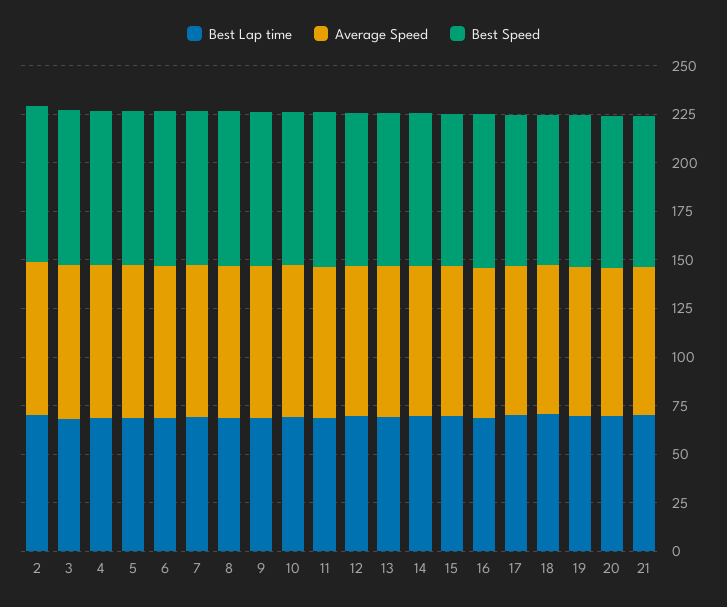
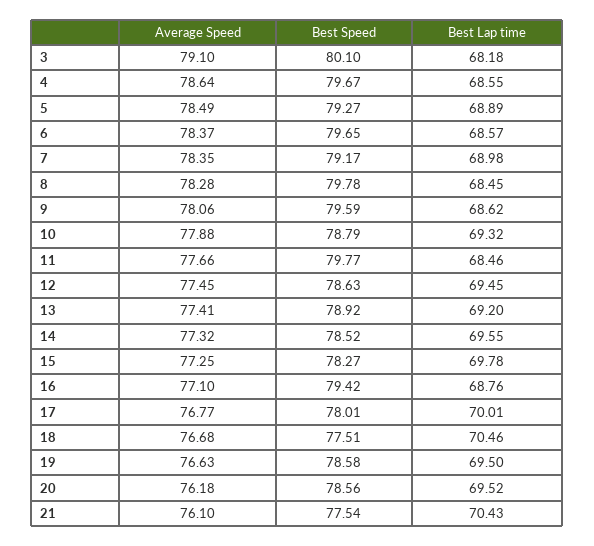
  {
    "Best Lap time": {
-     "2": 70,
      "3": 68.18,
      "4": 68.55,
      "5": 68.89,
      "6": 68.57,
      "7": 68.98,
      "8": 68.45,
      "9": 68.62,
      "10": 69.32,
      "11": 68.46,
      "12": 69.45,
      "13": 69.2,
      "14": 69.55,
      "15": 69.78,
      "16": 68.76,
      "17": 70.01,
      "18": 70.46,
      "19": 69.5,
      "20": 69.52,
      "21": 70.43
    },
    "Average Speed": {
-     "2": 80,
      "3": 79.1,
      "4": 78.64,
      "5": 78.49,
      "6": 78.37,
      "7": 78.35,
      "8": 78.28,
      "9": 78.06,
      "10": 77.88,
      "11": 77.66,
      "12": 77.45,
      "13": 77.41,
      "14": 77.32,
      "15": 77.25,
      "16": 77.1,
      "17": 76.77,
      "18": 76.68,
      "19": 76.63,
      "20": 76.18,
      "21": 76.1
    },
    "Best Speed": {
-     "2": 80,
      "3": 80.1,
      "4": 79.67,
      "5": 79.27,
      "6": 79.65,
      "7": 79.17,
      "8": 79.78,
      "9": 79.59,
      "10": 78.79,
      "11": 79.77,
      "12": 78.63,
      "13": 78.92,
      "14": 78.52,
      "15": 78.27,
      "16": 79.42,
      "17": 78.01,
      "18": 77.51,
      "19": 78.58,
      "20": 78.56,
      "21": 77.54
    }
  }

